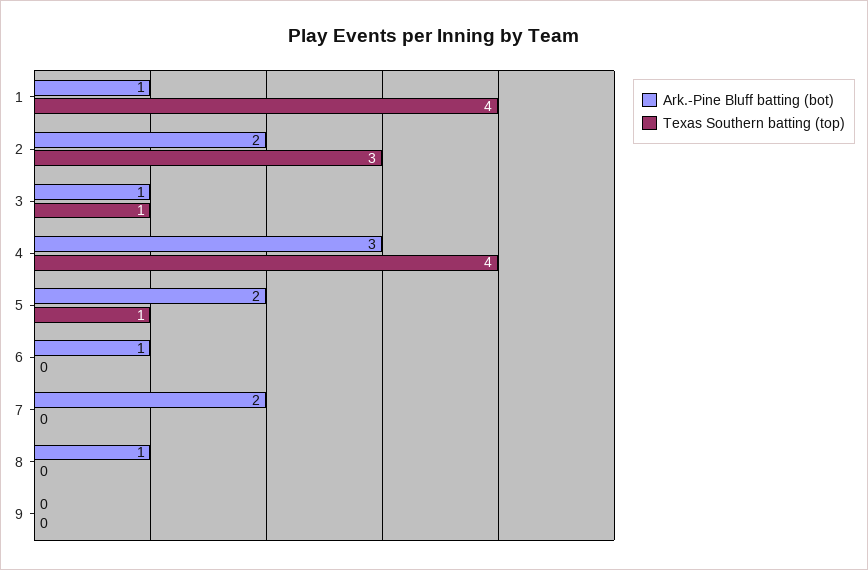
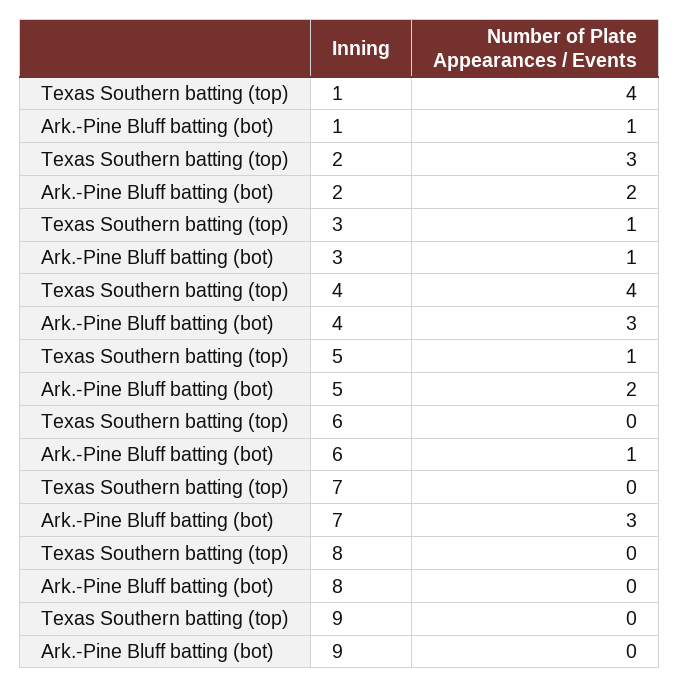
  {
    "Ark.-Pine Bluff batting (bot)": {
      "1": 1,
      "2": 2,
      "3": 1,
      "4": 3,
      "5": 2,
      "6": 1,
-     "7": 2,
+     "7": 3,
-     "8": 1,
+     "8": 0,
      "9": 0
    },
    "Texas Southern batting (top)": {
      "1": 4,
      "2": 3,
      "3": 1,
      "4": 4,
      "5": 1,
      "6": 0,
      "7": 0,
      "8": 0,
      "9": 0
    }
  }

